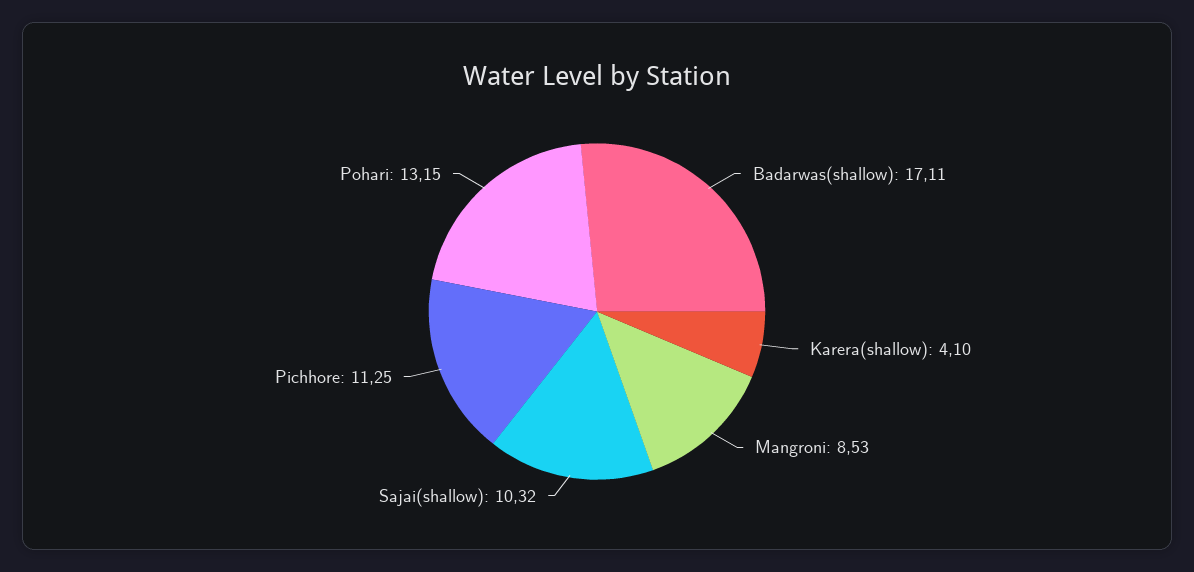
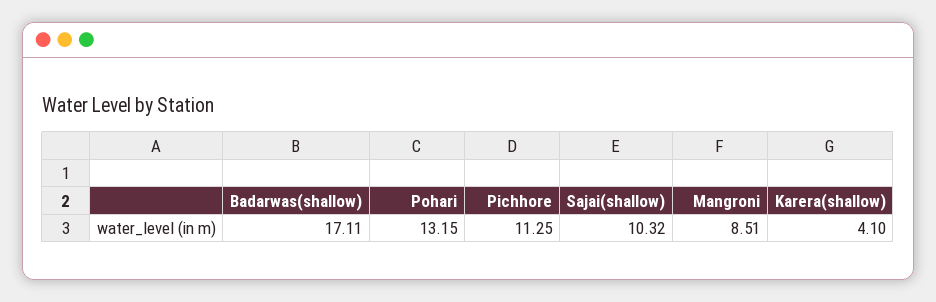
  {
    "Badarwas(shallow)": 17.11,
    "Karera(shallow)": 4.1,
-   "Mangroni": 8.53,
+   "Mangroni": 8.51,
    "Sajai(shallow)": 10.32,
    "Pichhore": 11.25,
    "Pohari": 13.15
  }

